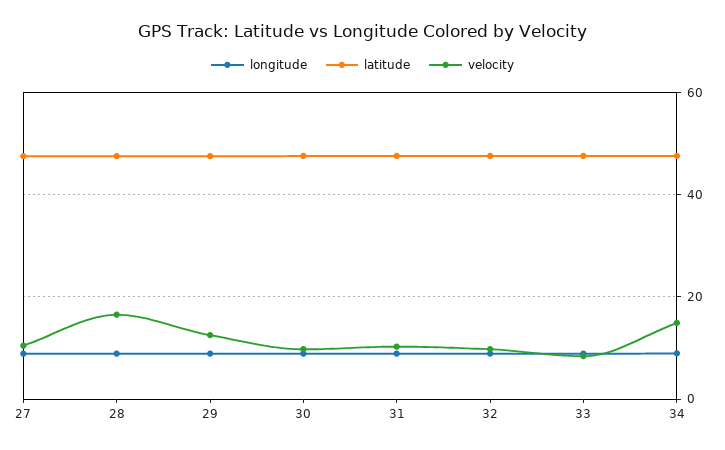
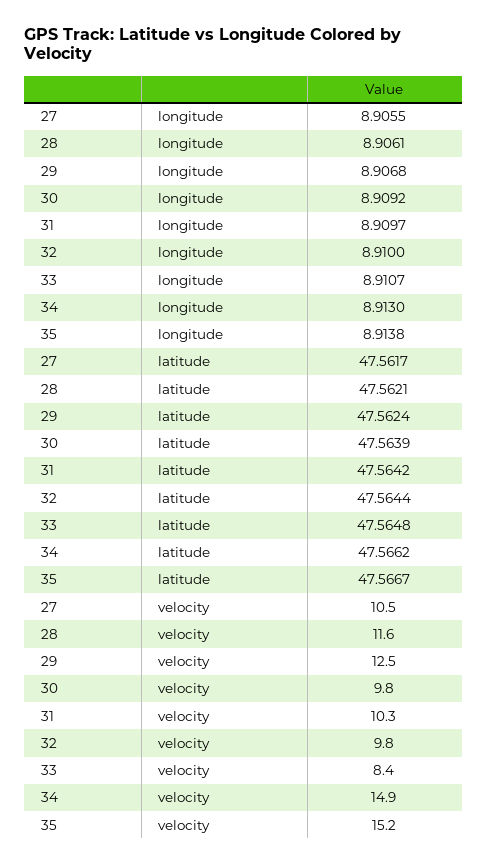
  {
    "longitude": {
      "27": 8.9055,
      "28": 8.9061,
      "29": 8.9068,
      "30": 8.9092,
      "31": 8.9097,
      "32": 8.91,
      "33": 8.9107,
-     "34": 8.913
+     "34": 8.913,
+     "35": 8.9138
    },
    "latitude": {
      "27": 47.5617,
      "28": 47.5621,
      "29": 47.5624,
      "30": 47.5639,
      "31": 47.5642,
      "32": 47.5644,
      "33": 47.5648,
-     "34": 47.5662
+     "34": 47.5662,
+     "35": 47.5667
    },
    "velocity": {
      "27": 10.5,
-     "28": 16,
+     "28": 11.6,
      "29": 12.5,
      "30": 9.8,
      "31": 10.3,
      "32": 9.8,
      "33": 8.4,
-     "34": 14.9
+     "34": 14.9,
+     "35": 15.2
    }
  }

